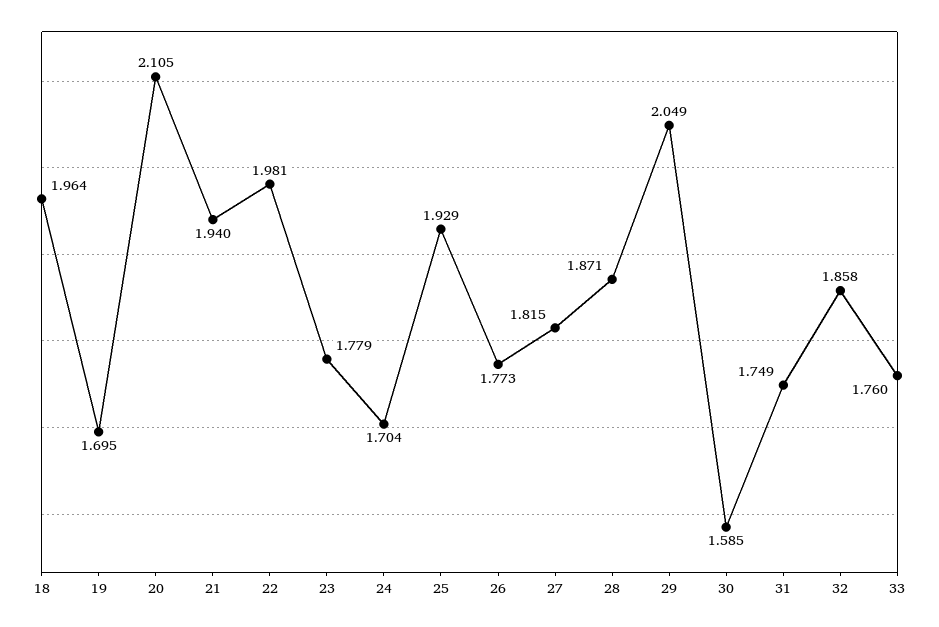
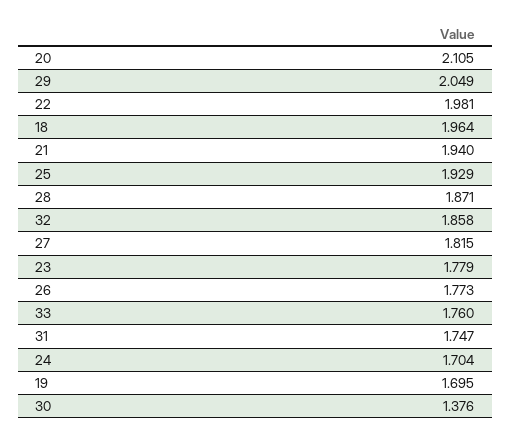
  {
    "18": 1.964,
    "19": 1.695,
    "20": 2.105,
    "21": 1.94,
    "22": 1.981,
    "23": 1.779,
    "24": 1.704,
    "25": 1.929,
    "26": 1.773,
    "27": 1.815,
    "28": 1.871,
    "29": 2.049,
-   "30": 1.585,
+   "30": 1.376,
-   "31": 1.749,
+   "31": 1.747,
    "32": 1.858,
    "33": 1.76
  }

